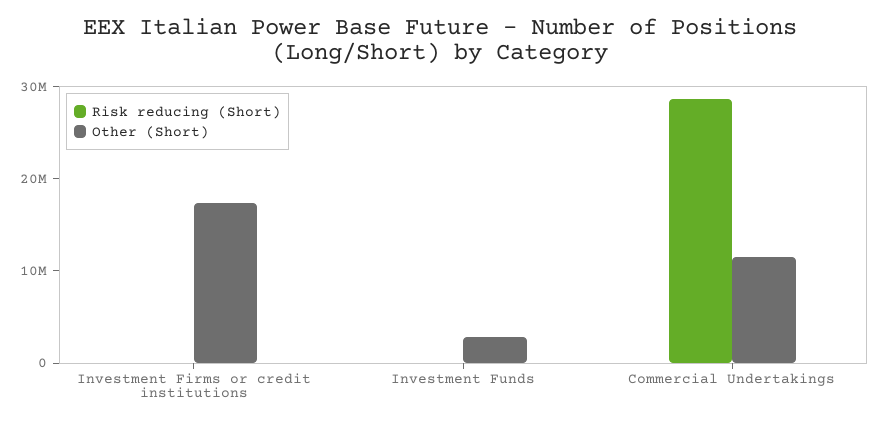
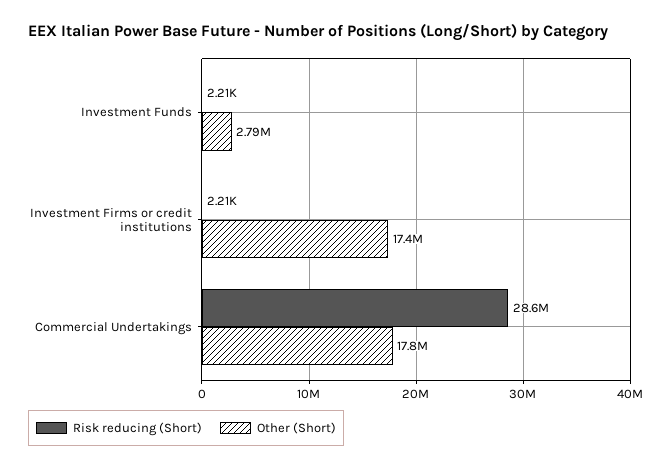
  {
    "Risk reducing (Short)": {
      "Investment Firms or credit institutions": 2210,
      "Investment Funds": 2210,
      "Commercial Undertakings": 28600000
    },
    "Other (Short)": {
      "Investment Firms or credit institutions": 17400000,
      "Investment Funds": 2790000,
-     "Commercial Undertakings": 12000000
+     "Commercial Undertakings": 17800000
    }
  }

